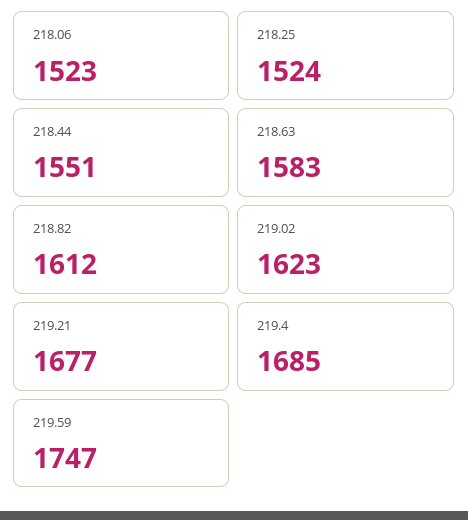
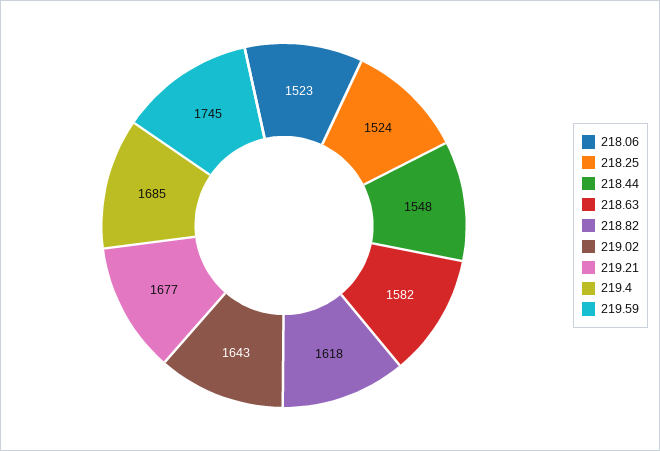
  {
    "218.06": 1523,
    "218.25": 1524,
-   "218.44": 1551,
+   "218.44": 1548,
-   "218.63": 1583,
+   "218.63": 1582,
-   "218.82": 1612,
+   "218.82": 1618,
-   "219.02": 1623,
+   "219.02": 1643,
    "219.21": 1677,
    "219.4": 1685,
-   "219.59": 1747
+   "219.59": 1745
  }

